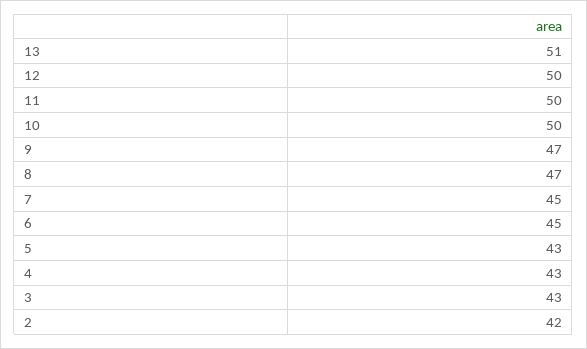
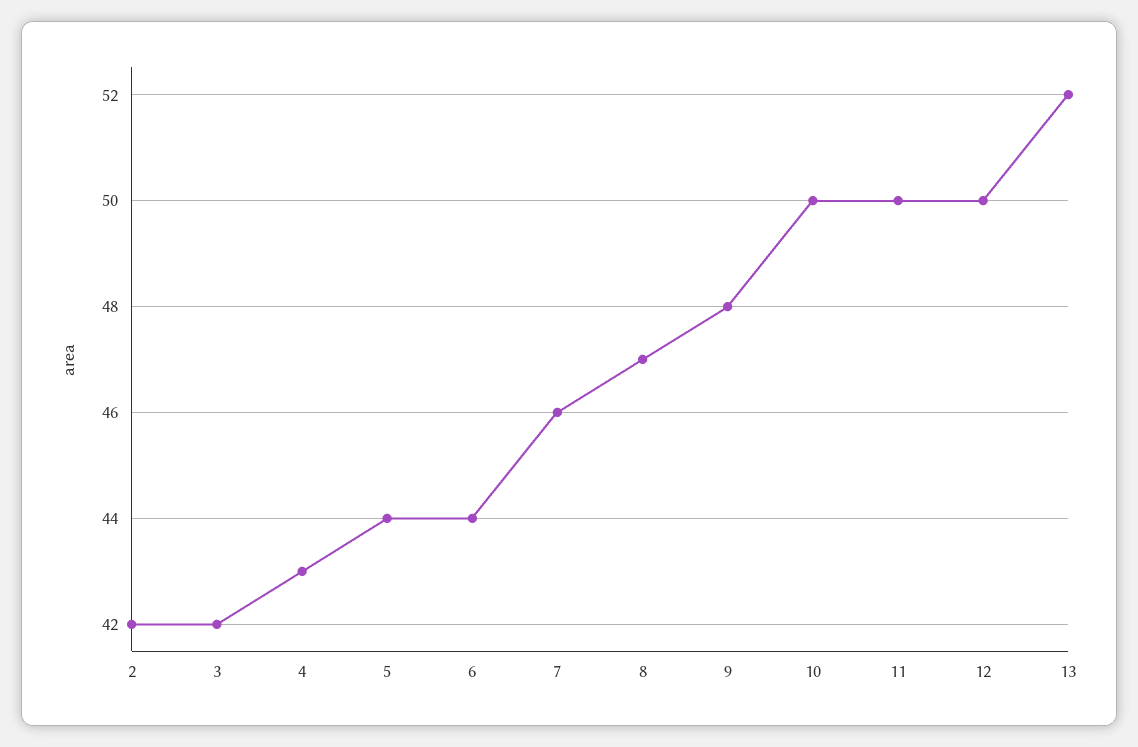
  {
-   "13": 51,
+   "13": 52,
    "12": 50,
    "11": 50,
    "10": 50,
-   "9": 47,
+   "9": 48,
    "8": 47,
-   "7": 45,
+   "7": 46,
-   "6": 45,
+   "6": 44,
-   "5": 43,
+   "5": 44,
    "4": 43,
-   "3": 43,
+   "3": 42,
    "2": 42
  }

